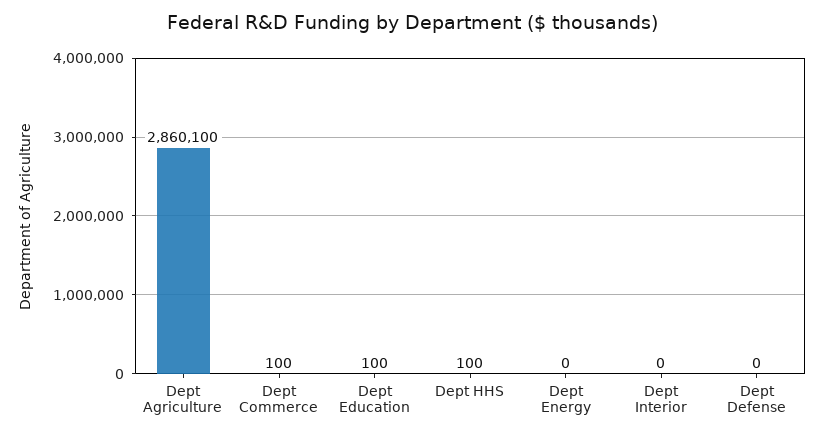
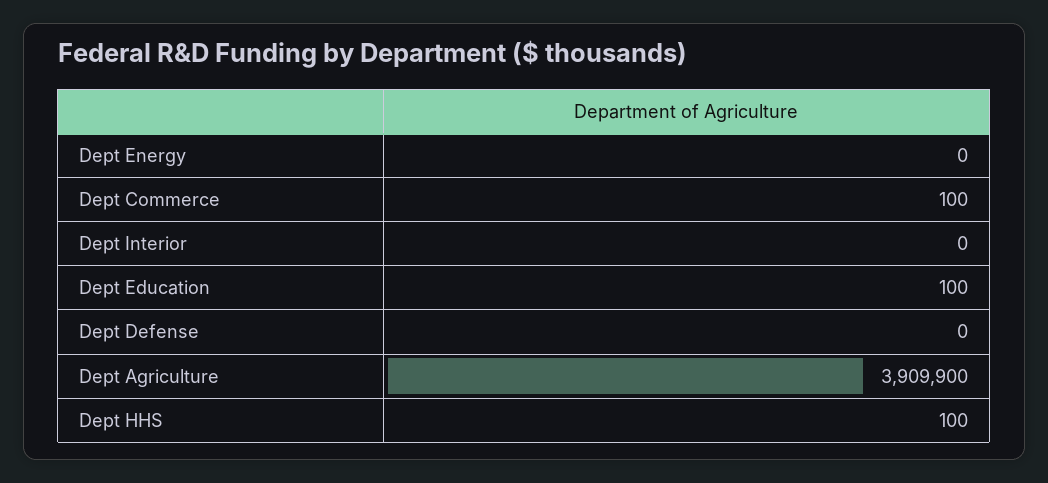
  {
-   "Dept Agriculture": 2860100,
+   "Dept Agriculture": 3909900,
    "Dept Commerce": 100,
    "Dept Education": 100,
    "Dept HHS": 100,
    "Dept Energy": 0,
    "Dept Interior": 0,
    "Dept Defense": 0
  }

